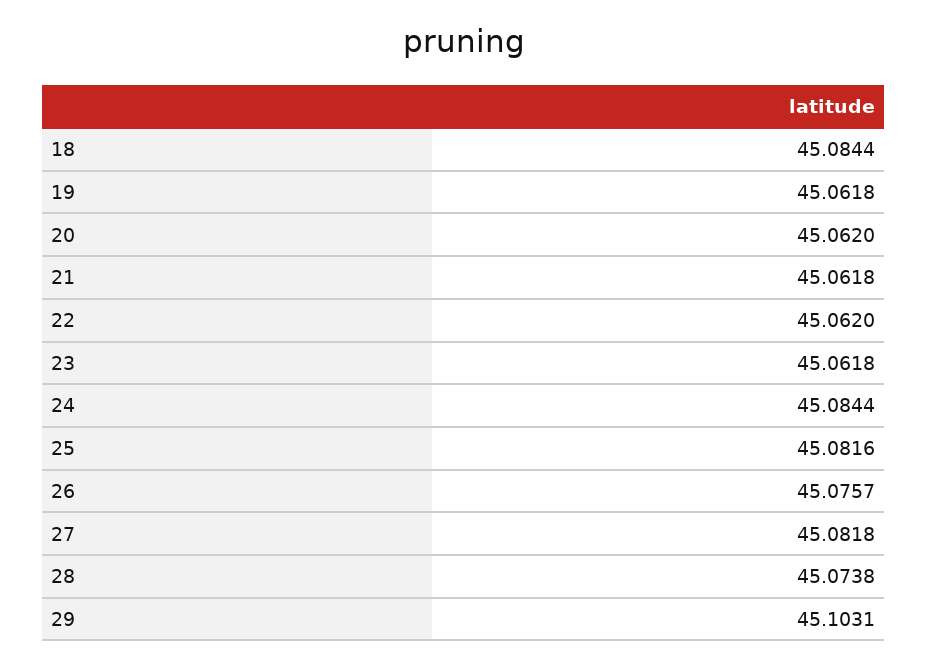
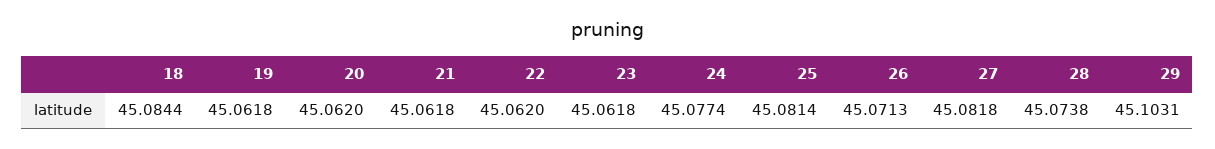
  {
    "18": 45.0844,
    "19": 45.0618,
    "20": 45.062,
    "21": 45.0618,
    "22": 45.062,
    "23": 45.0618,
-   "24": 45.0844,
+   "24": 45.0774,
-   "25": 45.0816,
+   "25": 45.0814,
-   "26": 45.0757,
+   "26": 45.0713,
    "27": 45.0818,
    "28": 45.0738,
    "29": 45.1031
  }

